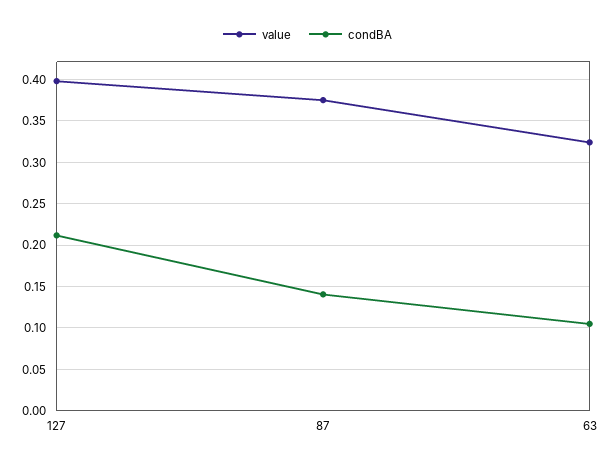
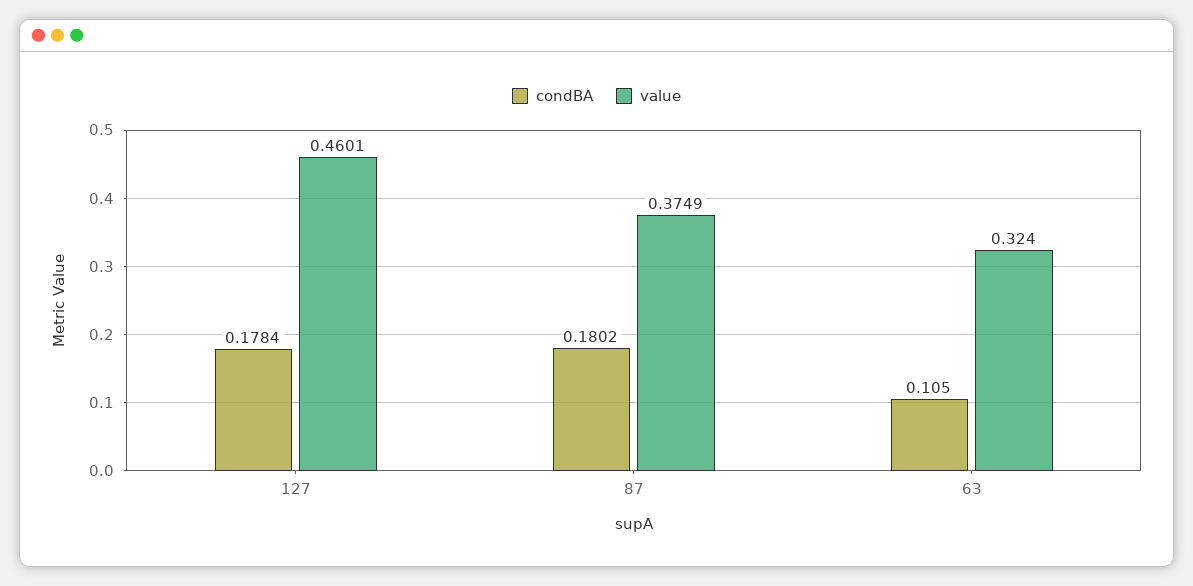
  {
    "value": {
-     "127": 0.4,
+     "127": 0.4601,
      "87": 0.3749,
      "63": 0.324
    },
    "condBA": {
-     "127": 0.21,
+     "127": 0.1784,
-     "87": 0.14,
+     "87": 0.1802,
      "63": 0.105
    }
  }

